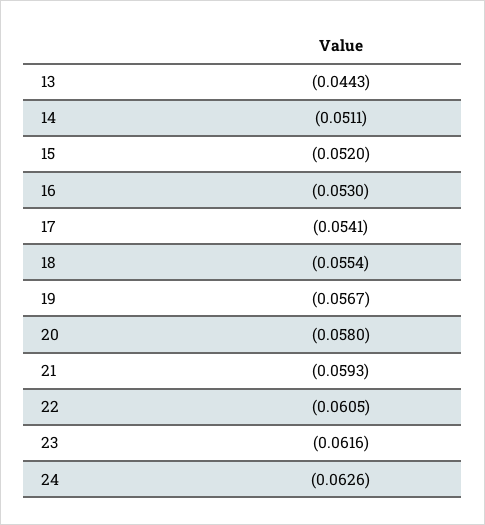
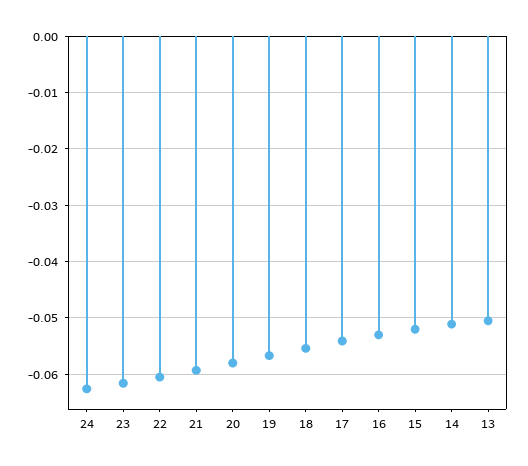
  {
-   "13": -0.0443,
+   "13": -0.05,
    "14": -0.0511,
    "15": -0.052,
    "16": -0.053,
    "17": -0.0541,
    "18": -0.0554,
    "19": -0.0567,
    "20": -0.058,
    "21": -0.0593,
    "22": -0.0605,
    "23": -0.0616,
    "24": -0.0626
  }

